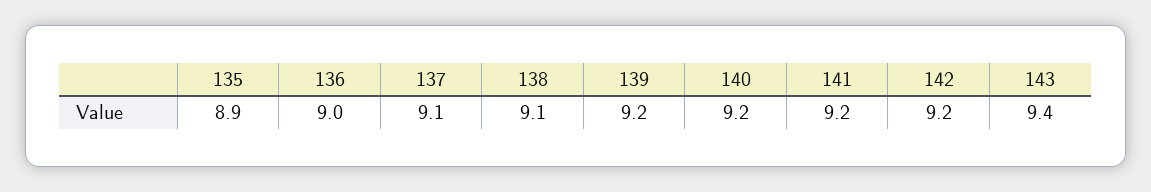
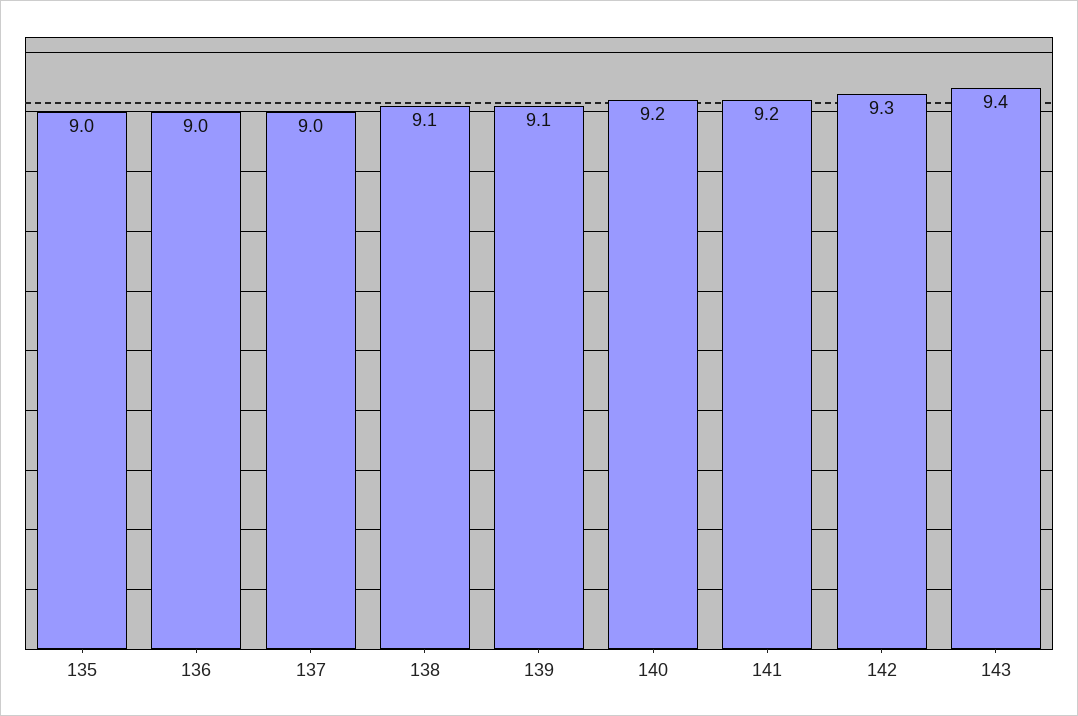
  {
-   "135": 8.9,
+   "135": 9,
    "136": 9,
-   "137": 9.1,
+   "137": 9,
    "138": 9.1,
-   "139": 9.2,
+   "139": 9.1,
    "140": 9.2,
    "141": 9.2,
-   "142": 9.2,
+   "142": 9.3,
    "143": 9.4
  }

